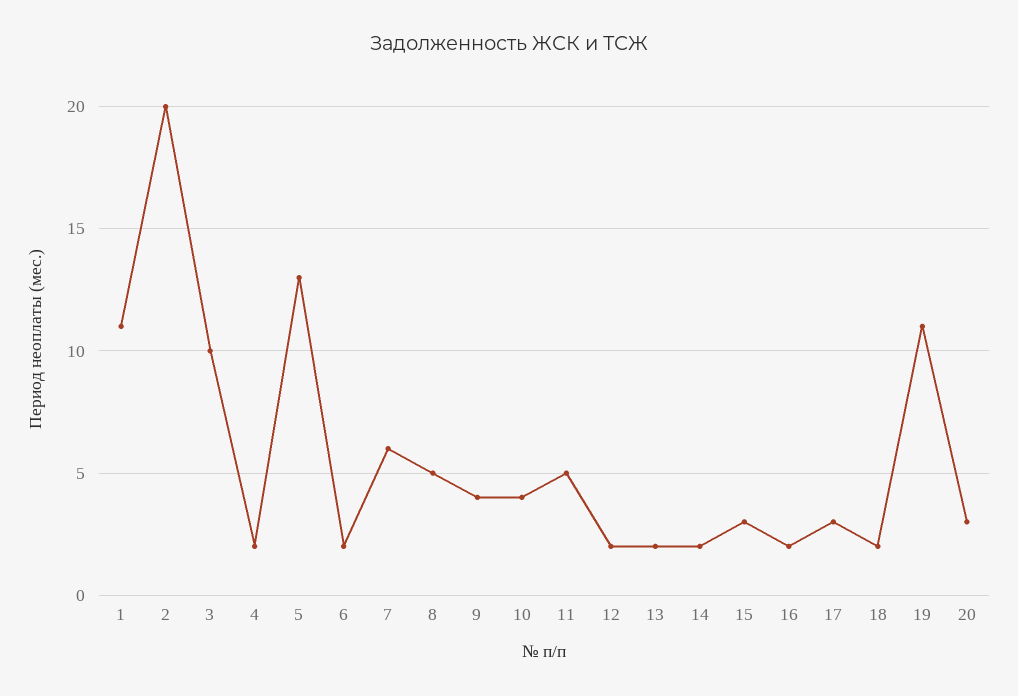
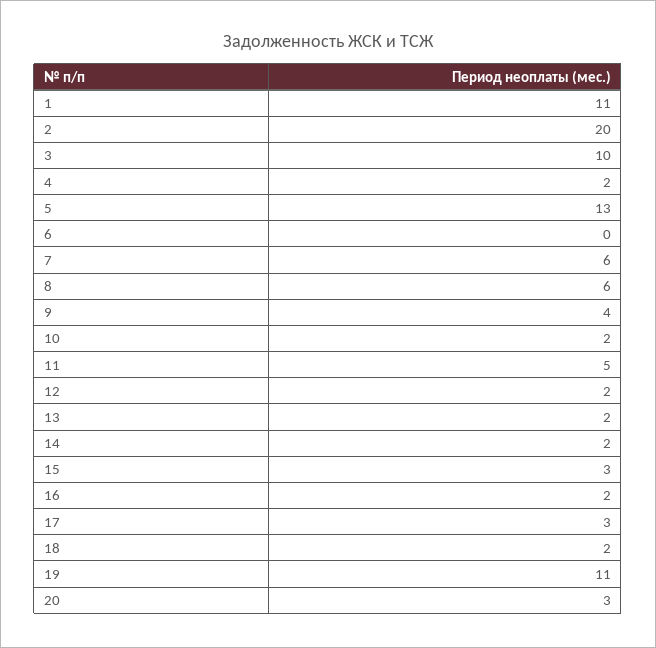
  {
    "1": 11,
    "2": 20,
    "3": 10,
    "4": 2,
    "5": 13,
-   "6": 2,
+   "6": 0,
    "7": 6,
-   "8": 5,
+   "8": 6,
    "9": 4,
-   "10": 4,
+   "10": 2,
    "11": 5,
    "12": 2,
    "13": 2,
    "14": 2,
    "15": 3,
    "16": 2,
    "17": 3,
    "18": 2,
    "19": 11,
    "20": 3
  }

